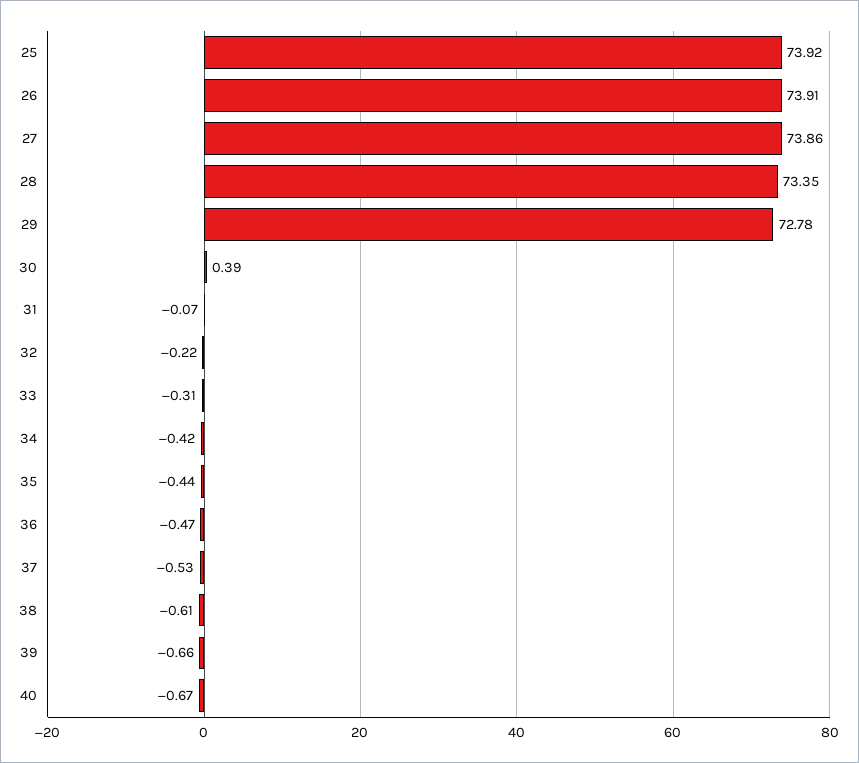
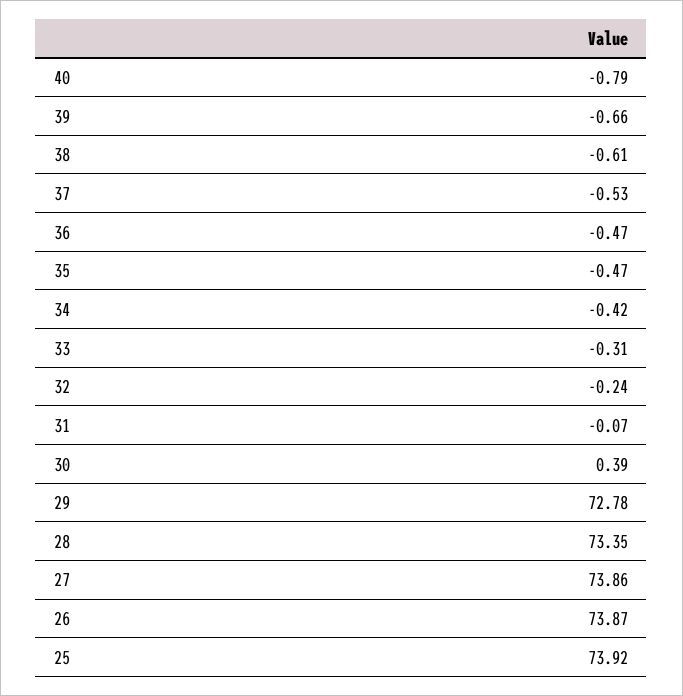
  {
    "25": 73.92,
-   "26": 73.91,
+   "26": 73.87,
    "27": 73.86,
    "28": 73.35,
    "29": 72.78,
    "30": 0.39,
    "31": -0.07,
-   "32": -0.22,
+   "32": -0.24,
    "33": -0.31,
    "34": -0.42,
-   "35": -0.44,
+   "35": -0.47,
    "36": -0.47,
    "37": -0.53,
    "38": -0.61,
    "39": -0.66,
-   "40": -0.67
+   "40": -0.79
  }

